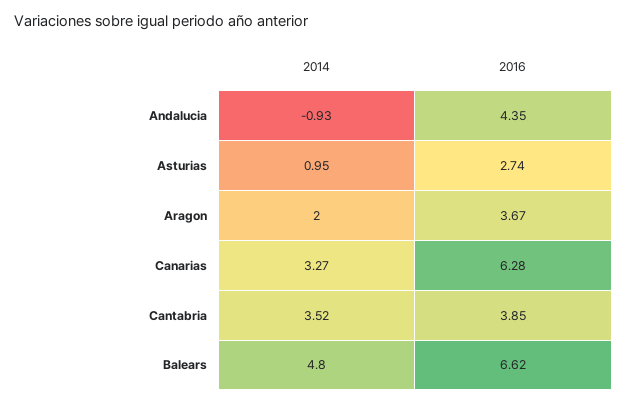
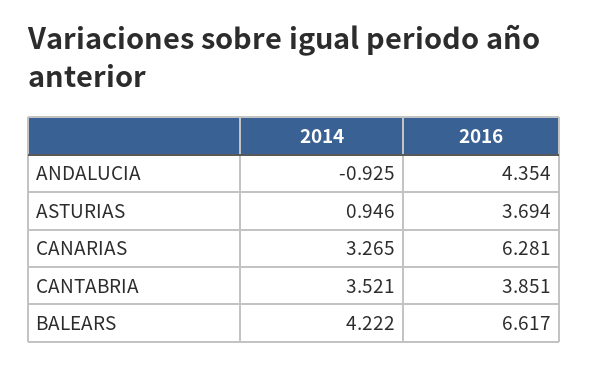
  {
    "2014": {
      "Andalucia": -0.925,
      "Asturias": 0.946,
-     "Aragon": 2,
      "Canarias": 3.265,
      "Cantabria": 3.521,
-     "Balears": 4.8
+     "Balears": 4.222
    },
    "2016": {
      "Andalucia": 4.354,
-     "Asturias": 2.74,
+     "Asturias": 3.694,
-     "Aragon": 3.67,
      "Canarias": 6.281,
      "Cantabria": 3.851,
      "Balears": 6.617
    }
  }

